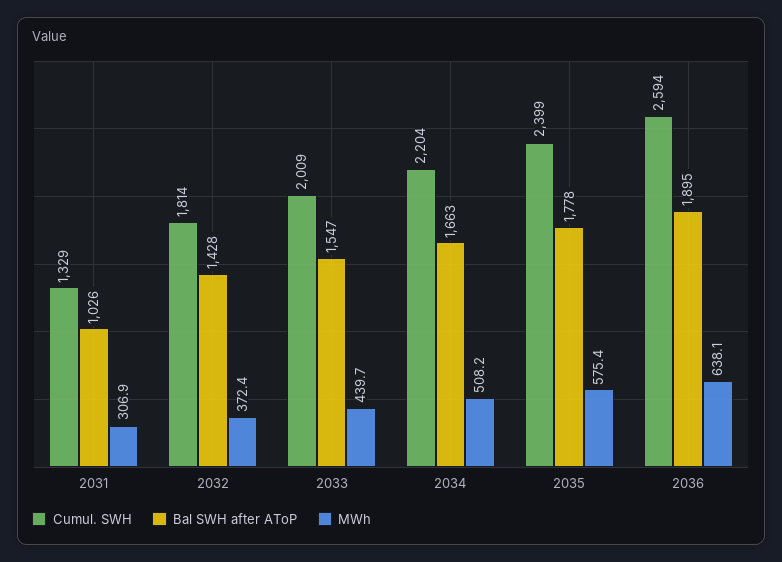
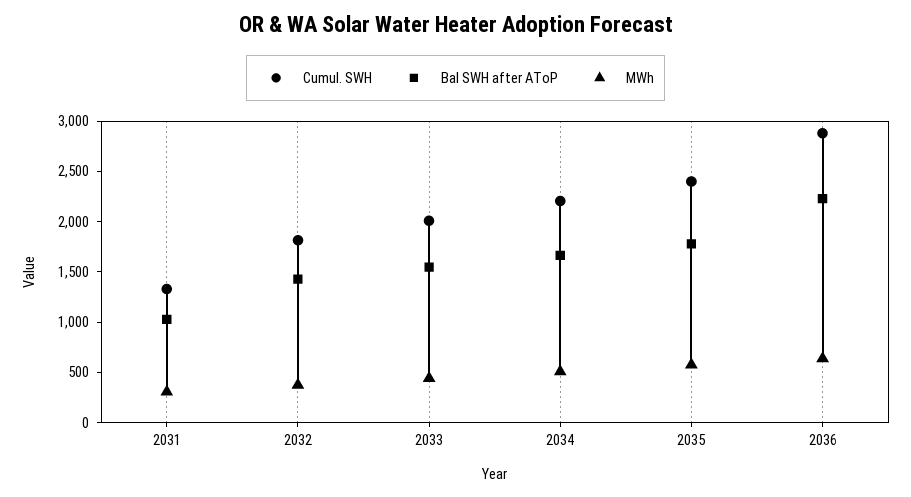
  {
    "Cumul. SWH": {
      "2031": 1329,
      "2032": 1814,
      "2033": 2009,
      "2034": 2204,
      "2035": 2399,
-     "2036": 2594
+     "2036": 2900
    },
    "Bal SWH after AToP": {
      "2031": 1026,
      "2032": 1428,
      "2033": 1547,
      "2034": 1663,
      "2035": 1778,
-     "2036": 1895
+     "2036": 2200
    },
    "MWh": {
      "2031": 306.9,
      "2032": 372.4,
      "2033": 439.7,
      "2034": 508.2,
      "2035": 575.4,
      "2036": 638.1
    }
  }

